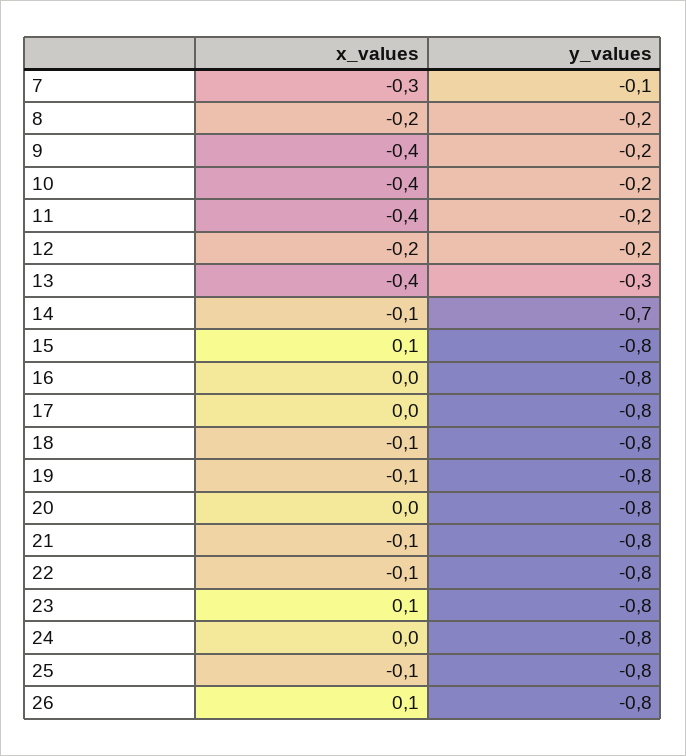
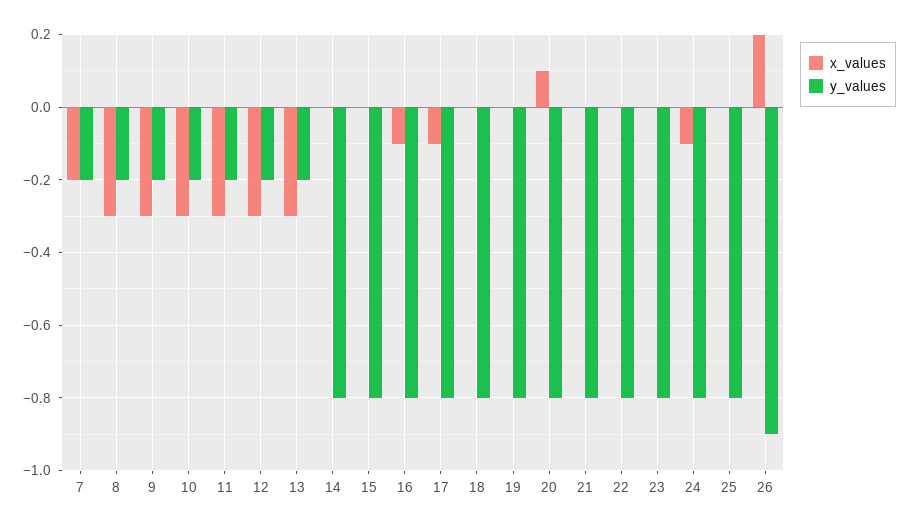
  {
    "x_values": {
-     "7": -0.3,
+     "7": -0.2,
-     "8": -0.2,
+     "8": -0.3,
-     "9": -0.4,
+     "9": -0.3,
-     "10": -0.4,
+     "10": -0.3,
-     "11": -0.4,
+     "11": -0.3,
-     "12": -0.2,
+     "12": -0.3,
-     "13": -0.4,
+     "13": -0.3,
-     "14": -0.1,
+     "14": 0,
-     "15": 0.1,
+     "15": 0,
-     "16": 0,
+     "16": -0.1,
-     "17": 0,
+     "17": -0.1,
-     "18": -0.1,
+     "18": 0,
-     "19": -0.1,
+     "19": 0,
-     "20": 0,
+     "20": 0.1,
-     "21": -0.1,
+     "21": 0,
-     "22": -0.1,
+     "22": 0,
-     "23": 0.1,
+     "23": 0,
-     "24": 0,
+     "24": -0.1,
-     "25": -0.1,
+     "25": 0,
-     "26": 0.1
+     "26": 0.2
    },
    "y_values": {
-     "7": -0.1,
+     "7": -0.2,
      "8": -0.2,
      "9": -0.2,
      "10": -0.2,
      "11": -0.2,
      "12": -0.2,
-     "13": -0.3,
+     "13": -0.2,
-     "14": -0.7,
+     "14": -0.8,
      "15": -0.8,
      "16": -0.8,
      "17": -0.8,
      "18": -0.8,
      "19": -0.8,
      "20": -0.8,
      "21": -0.8,
      "22": -0.8,
      "23": -0.8,
      "24": -0.8,
      "25": -0.8,
-     "26": -0.8
+     "26": -0.9
    }
  }

